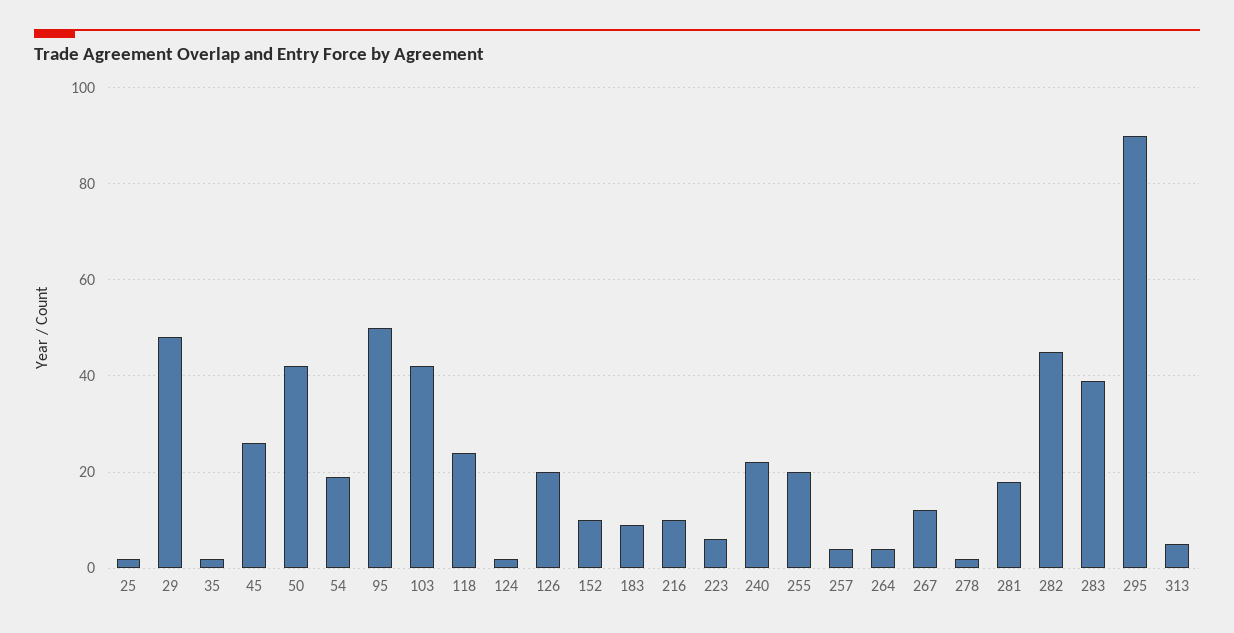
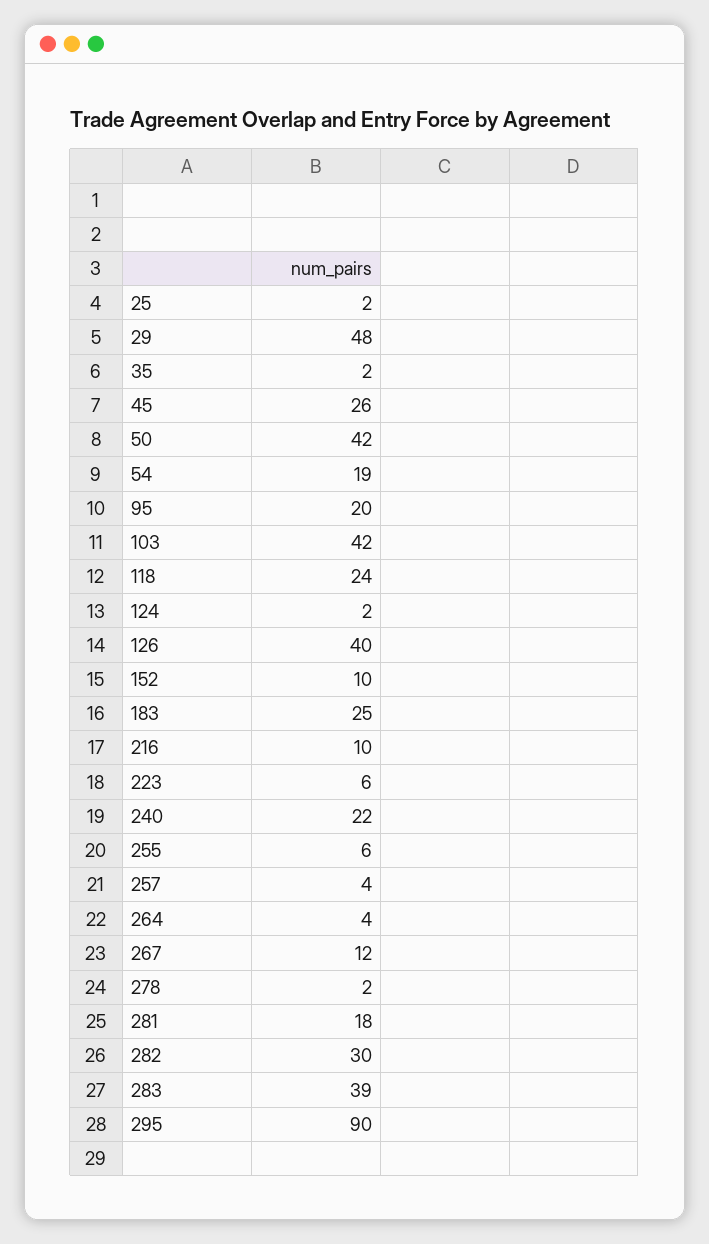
  {
    "25": 2,
    "29": 48,
    "35": 2,
    "45": 26,
    "50": 42,
    "54": 19,
-   "95": 50,
+   "95": 20,
    "103": 42,
    "118": 24,
    "124": 2,
-   "126": 20,
+   "126": 40,
    "152": 10,
-   "183": 10,
+   "183": 25,
    "216": 10,
    "223": 6,
    "240": 22,
-   "255": 20,
+   "255": 6,
    "257": 4,
    "264": 4,
    "267": 12,
    "278": 2,
    "281": 18,
-   "282": 45,
+   "282": 30,
    "283": 39,
-   "295": 90,
+   "295": 90
-   "313": 5
  }

